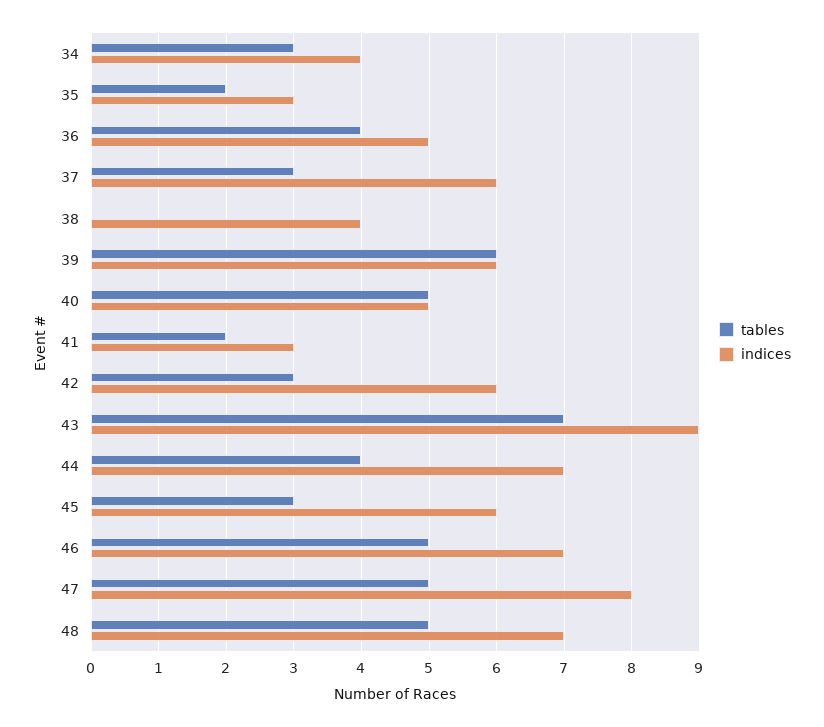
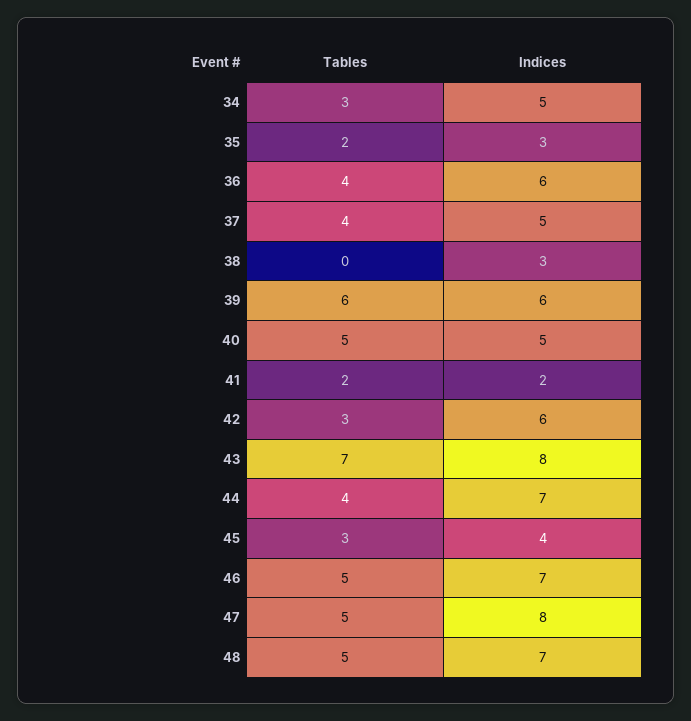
  {
    "tables": {
      "34": 3,
      "35": 2,
      "36": 4,
-     "37": 3,
+     "37": 4,
      "38": 0,
      "39": 6,
      "40": 5,
      "41": 2,
      "42": 3,
      "43": 7,
      "44": 4,
      "45": 3,
      "46": 5,
      "47": 5,
      "48": 5
    },
    "indices": {
-     "34": 4,
+     "34": 5,
      "35": 3,
-     "36": 5,
+     "36": 6,
-     "37": 6,
+     "37": 5,
-     "38": 4,
+     "38": 3,
      "39": 6,
      "40": 5,
-     "41": 3,
+     "41": 2,
      "42": 6,
-     "43": 9,
+     "43": 8,
      "44": 7,
-     "45": 6,
+     "45": 4,
      "46": 7,
      "47": 8,
      "48": 7
    }
  }

